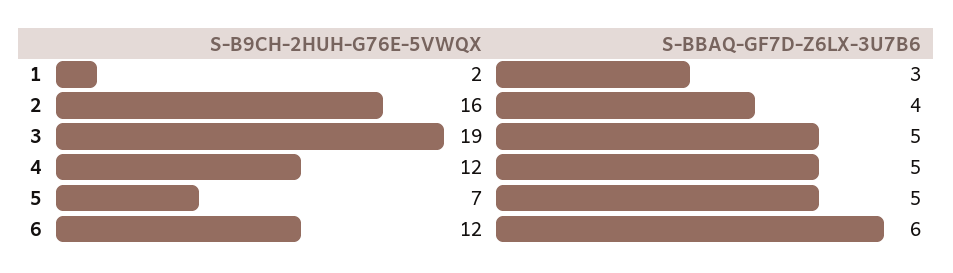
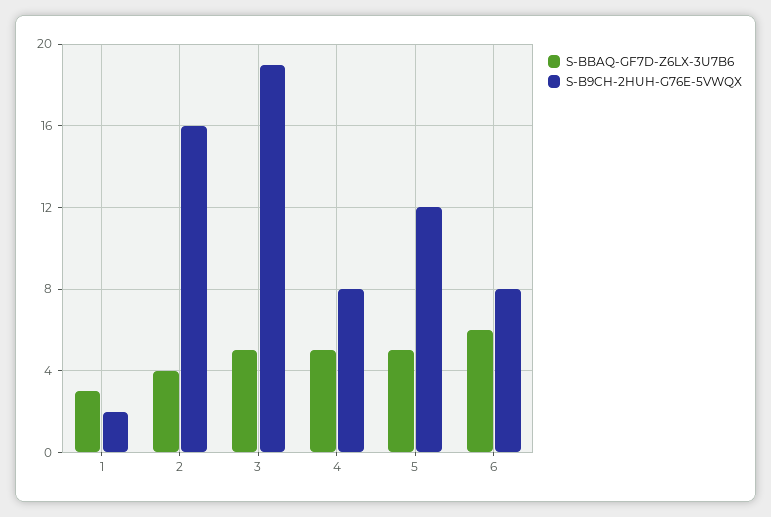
  {
    "S-B9CH-2HUH-G76E-5VWQX": {
      "1": 2,
      "2": 16,
      "3": 19,
-     "4": 12,
+     "4": 8,
-     "5": 7,
+     "5": 12,
-     "6": 12
+     "6": 8
    },
    "S-BBAQ-GF7D-Z6LX-3U7B6": {
      "1": 3,
      "2": 4,
      "3": 5,
      "4": 5,
      "5": 5,
      "6": 6
    }
  }

